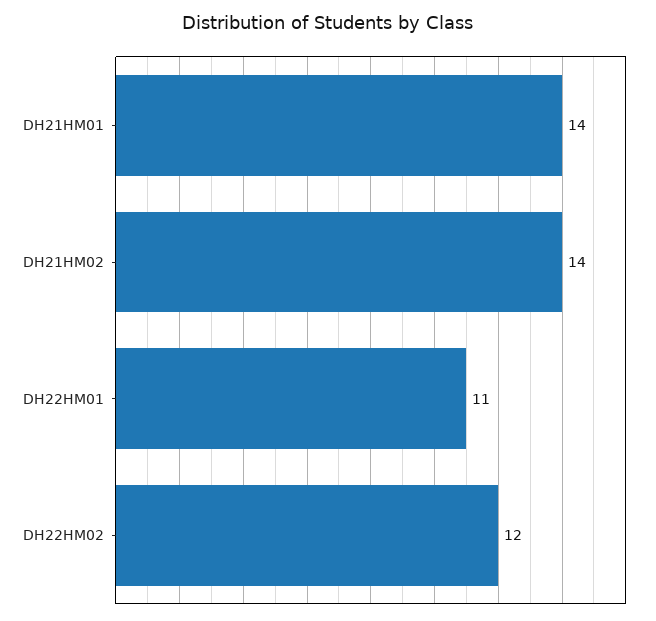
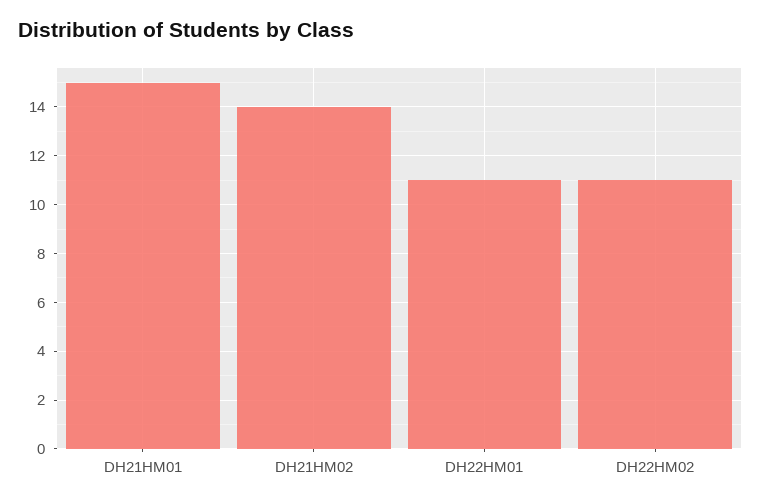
  {
-   "DH21HM01": 14,
+   "DH21HM01": 15,
    "DH21HM02": 14,
    "DH22HM01": 11,
-   "DH22HM02": 12
+   "DH22HM02": 11
  }

